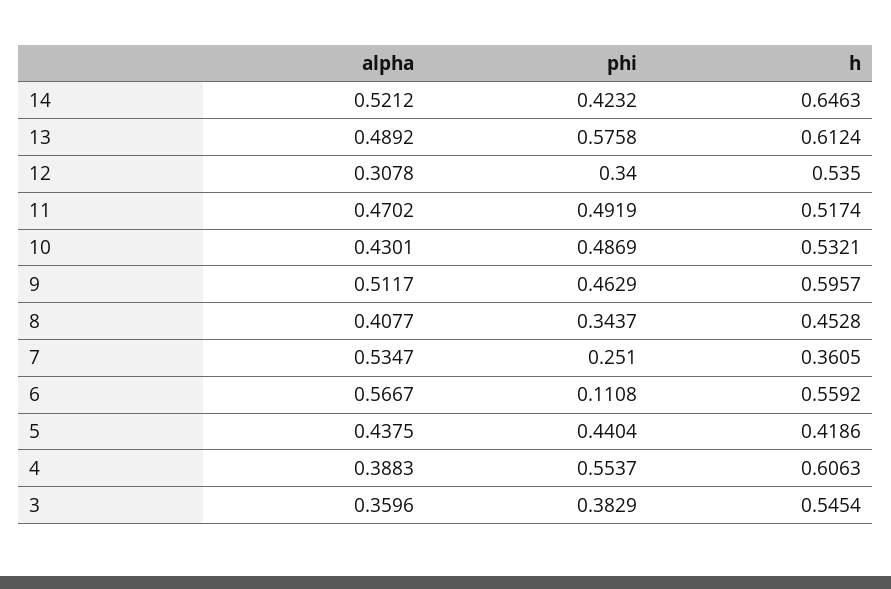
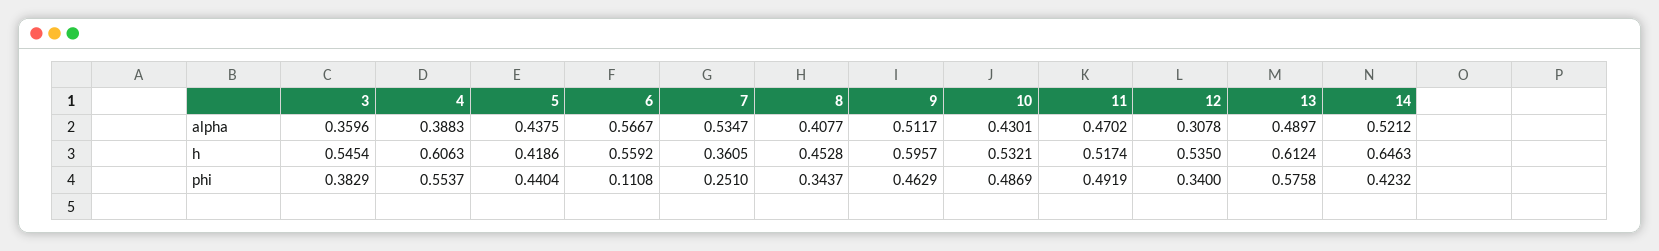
  {
    "alpha": {
      "14": 0.5212,
-     "13": 0.4892,
+     "13": 0.4897,
      "12": 0.3078,
      "11": 0.4702,
      "10": 0.4301,
      "9": 0.5117,
      "8": 0.4077,
      "7": 0.5347,
      "6": 0.5667,
      "5": 0.4375,
      "4": 0.3883,
      "3": 0.3596
    },
    "phi": {
      "14": 0.4232,
      "13": 0.5758,
      "12": 0.34,
      "11": 0.4919,
      "10": 0.4869,
      "9": 0.4629,
      "8": 0.3437,
      "7": 0.251,
      "6": 0.1108,
      "5": 0.4404,
      "4": 0.5537,
      "3": 0.3829
    },
    "h": {
      "14": 0.6463,
      "13": 0.6124,
      "12": 0.535,
      "11": 0.5174,
      "10": 0.5321,
      "9": 0.5957,
      "8": 0.4528,
      "7": 0.3605,
      "6": 0.5592,
      "5": 0.4186,
      "4": 0.6063,
      "3": 0.5454
    }
  }

